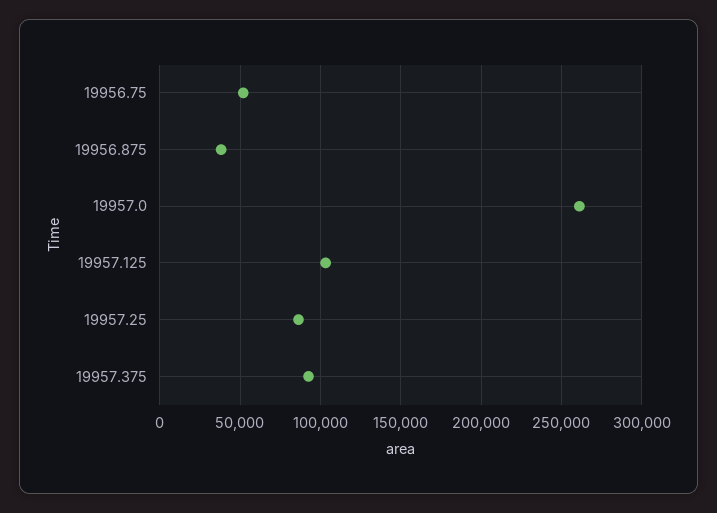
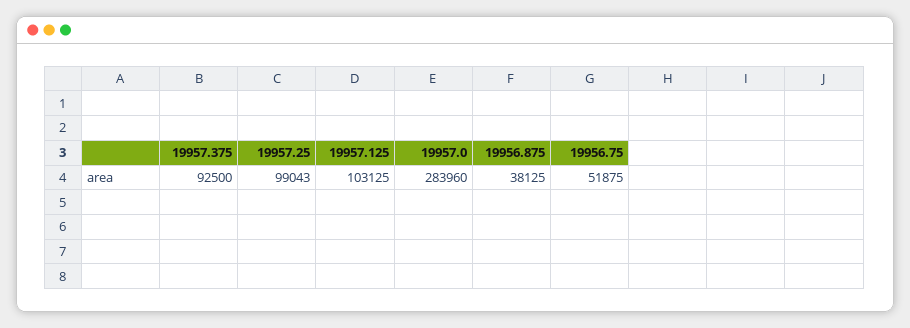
  {
    "19956.75": 51875,
    "19956.875": 38125,
-   "19957.0": 260000,
+   "19957.0": 283960,
    "19957.125": 103125,
-   "19957.25": 85000,
+   "19957.25": 99043,
    "19957.375": 92500
  }

